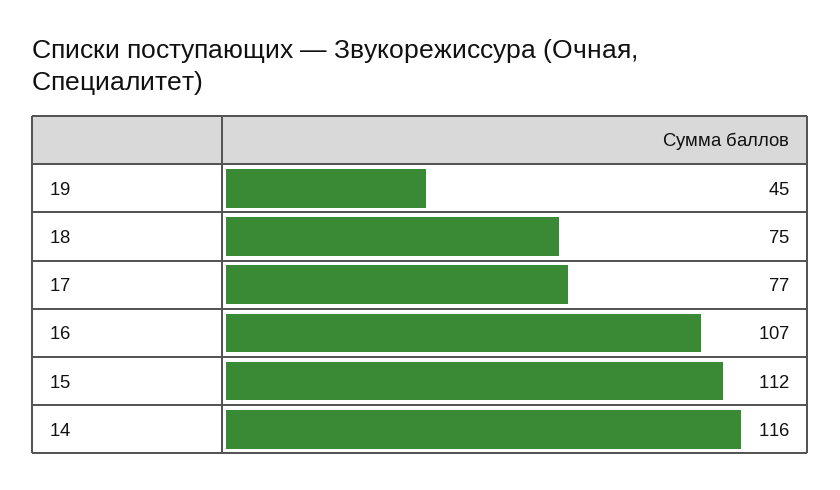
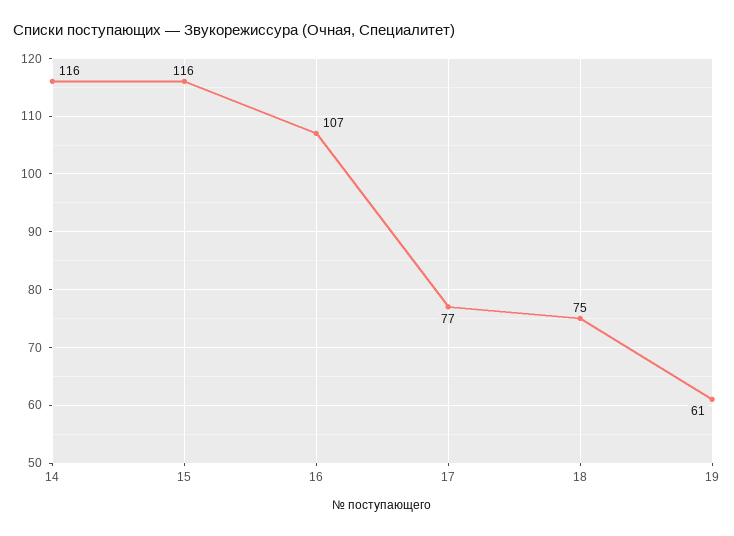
  {
-   "19": 45,
+   "19": 61,
    "18": 75,
    "17": 77,
    "16": 107,
-   "15": 112,
+   "15": 116,
    "14": 116
  }

